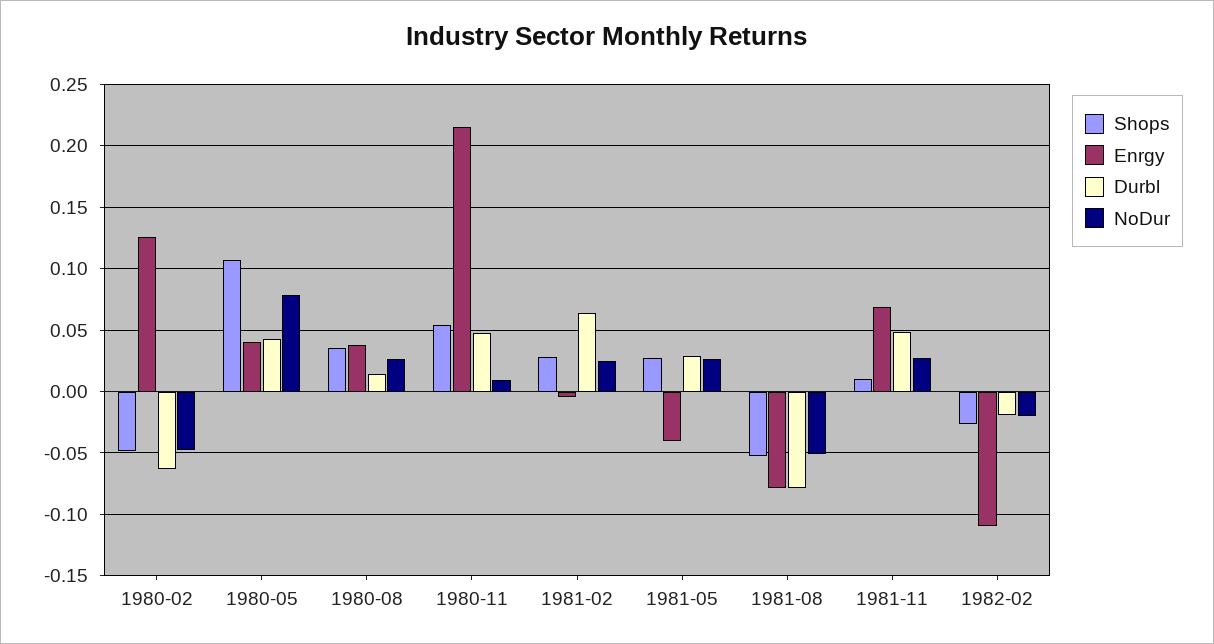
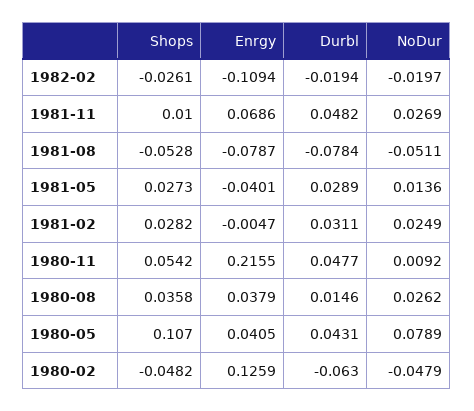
  {
    "Shops": {
      "1980-02": -0.0482,
      "1980-05": 0.107,
      "1980-08": 0.0358,
      "1980-11": 0.0542,
      "1981-02": 0.0282,
      "1981-05": 0.0273,
      "1981-08": -0.0528,
      "1981-11": 0.01,
      "1982-02": -0.0261
    },
    "Enrgy": {
      "1980-02": 0.1259,
      "1980-05": 0.0405,
      "1980-08": 0.0379,
      "1980-11": 0.2155,
      "1981-02": -0.0047,
      "1981-05": -0.0401,
      "1981-08": -0.0787,
      "1981-11": 0.0686,
      "1982-02": -0.1094
    },
    "Durbl": {
      "1980-02": -0.063,
      "1980-05": 0.0431,
      "1980-08": 0.0146,
      "1980-11": 0.0477,
-     "1981-02": 0.065,
+     "1981-02": 0.0311,
      "1981-05": 0.0289,
      "1981-08": -0.0784,
      "1981-11": 0.0482,
      "1982-02": -0.0194
    },
    "NoDur": {
      "1980-02": -0.0479,
      "1980-05": 0.0789,
      "1980-08": 0.0262,
      "1980-11": 0.0092,
      "1981-02": 0.0249,
-     "1981-05": 0.025,
+     "1981-05": 0.0136,
      "1981-08": -0.0511,
      "1981-11": 0.0269,
      "1982-02": -0.0197
    }
  }

